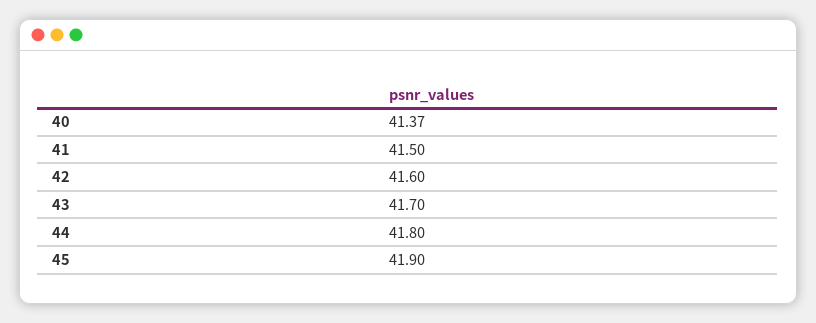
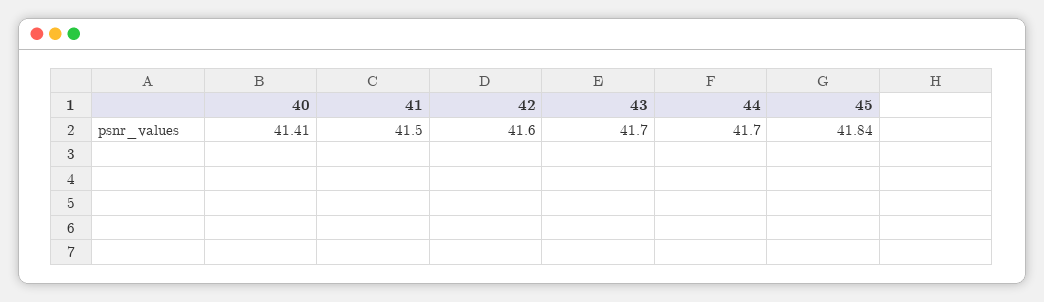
  {
-   "40": 41.37,
+   "40": 41.41,
    "41": 41.5,
    "42": 41.6,
    "43": 41.7,
-   "44": 41.8,
+   "44": 41.7,
-   "45": 41.9
+   "45": 41.84
  }

